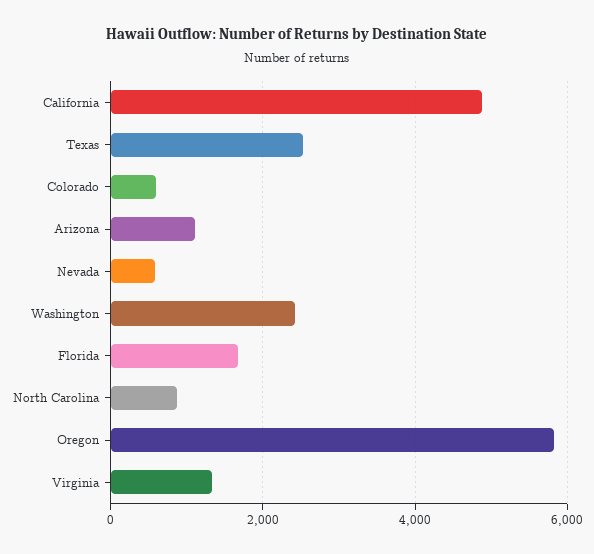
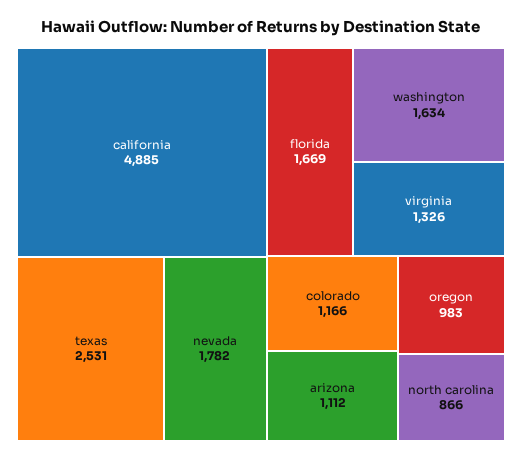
  {
    "California": 4885,
    "Texas": 2531,
-   "Colorado": 600,
+   "Colorado": 1166,
    "Arizona": 1112,
-   "Nevada": 600,
+   "Nevada": 1782,
-   "Washington": 2400,
+   "Washington": 1634,
    "Florida": 1669,
    "North Carolina": 866,
-   "Oregon": 5800,
+   "Oregon": 983,
    "Virginia": 1326
  }

